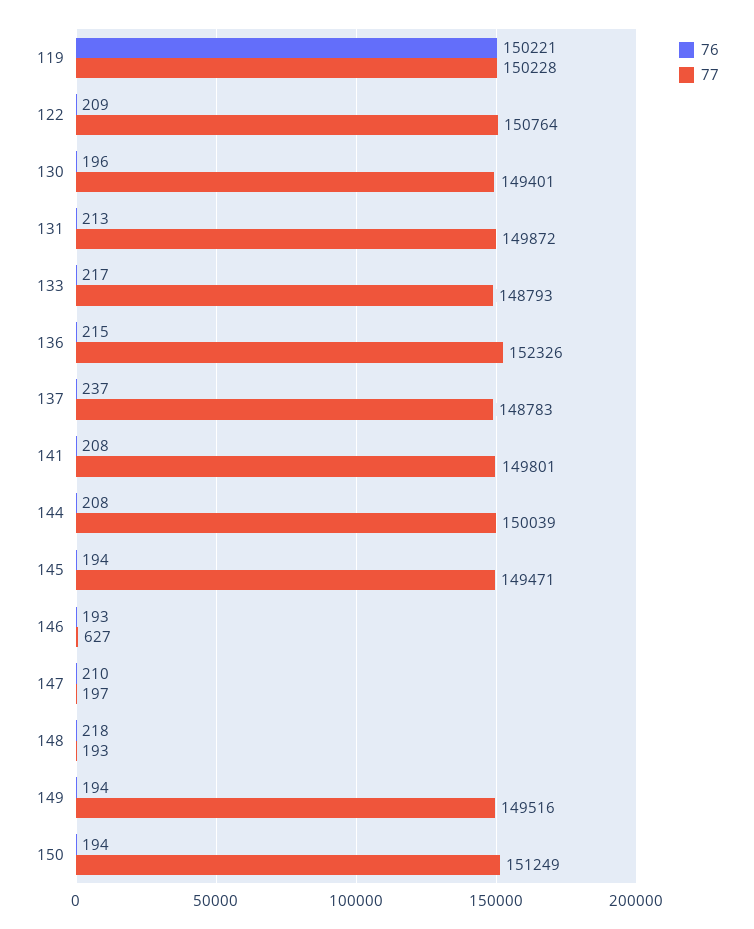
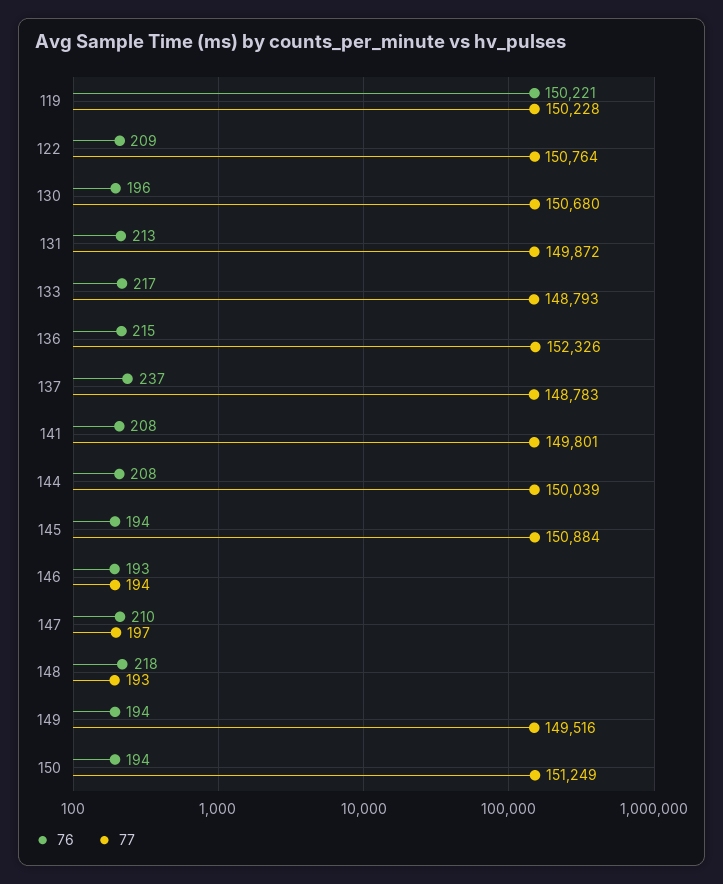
  {
    "76": {
      "119": 150221,
      "122": 209,
      "130": 196,
      "131": 213,
      "133": 217,
      "136": 215,
      "137": 237,
      "141": 208,
      "144": 208,
      "145": 194,
      "146": 193,
      "147": 210,
      "148": 218,
      "149": 194,
      "150": 194
    },
    "77": {
      "119": 150228,
      "122": 150764,
-     "130": 149401,
+     "130": 150680,
      "131": 149872,
      "133": 148793,
      "136": 152326,
      "137": 148783,
      "141": 149801,
      "144": 150039,
-     "145": 149471,
+     "145": 150884,
-     "146": 627,
+     "146": 194,
      "147": 197,
      "148": 193,
      "149": 149516,
      "150": 151249
    }
  }

